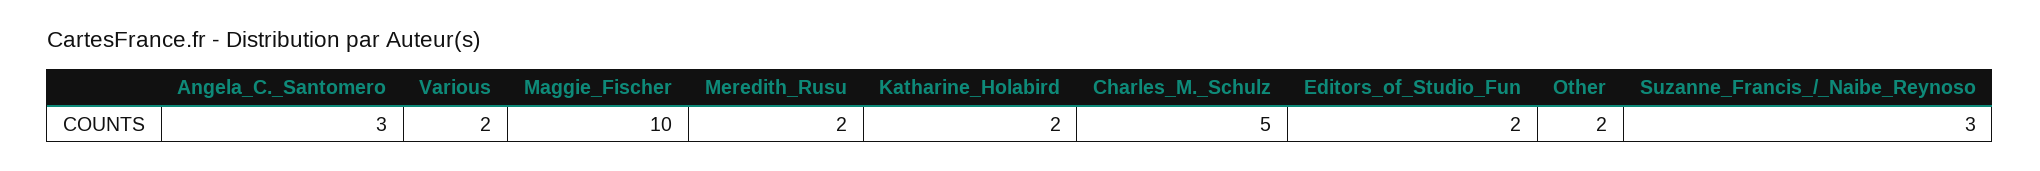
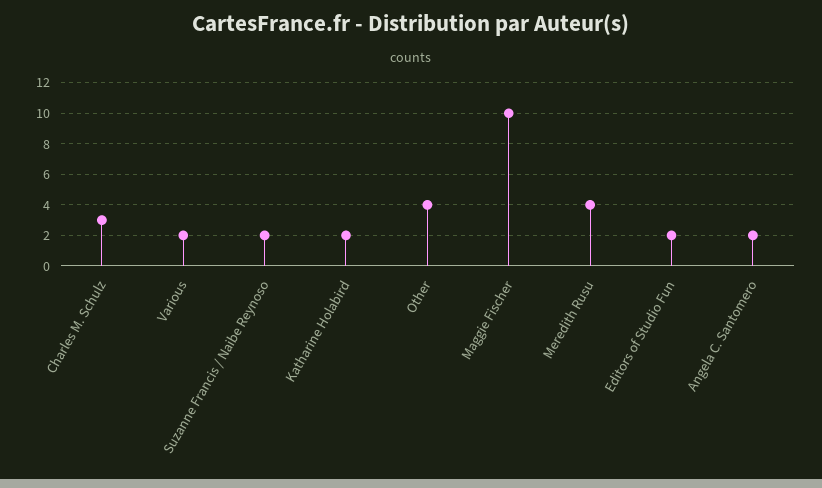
  {
-   "Angela_C._Santomero": 3,
+   "Angela_C._Santomero": 2,
    "Various": 2,
    "Maggie_Fischer": 10,
-   "Meredith_Rusu": 2,
+   "Meredith_Rusu": 4,
    "Katharine_Holabird": 2,
-   "Charles_M._Schulz": 5,
+   "Charles_M._Schulz": 3,
    "Editors_of_Studio_Fun": 2,
-   "Other": 2,
+   "Other": 4,
-   "Suzanne_Francis_/_Naibe_Reynoso": 3
+   "Suzanne_Francis_/_Naibe_Reynoso": 2
  }

